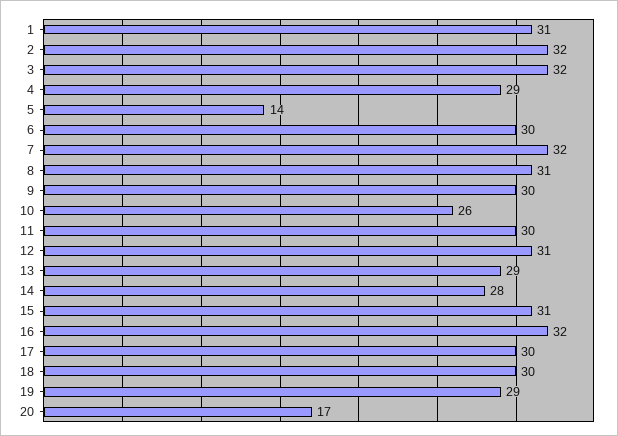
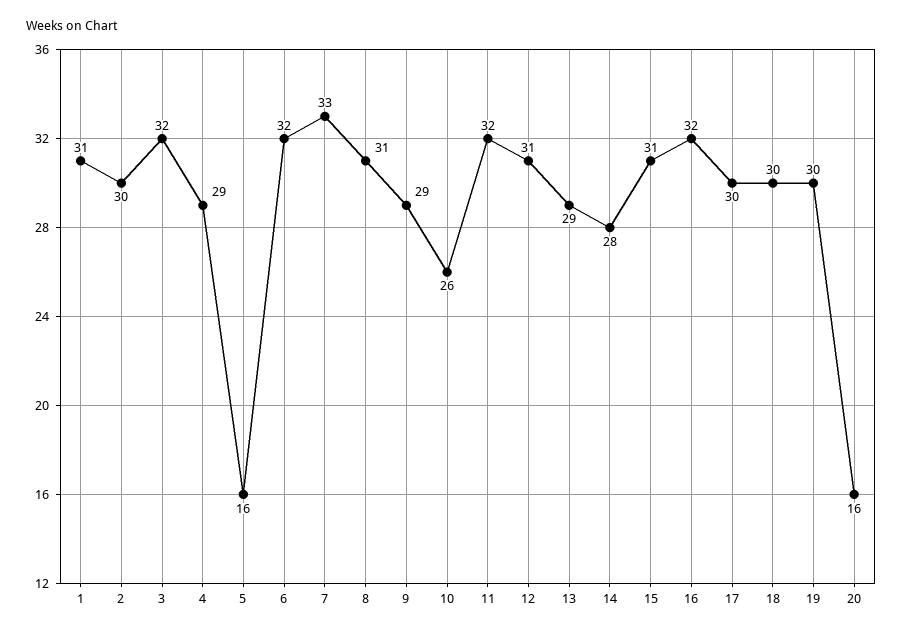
  {
    "1": 31,
-   "2": 32,
+   "2": 30,
    "3": 32,
    "4": 29,
-   "5": 14,
+   "5": 16,
-   "6": 30,
+   "6": 32,
-   "7": 32,
+   "7": 33,
    "8": 31,
-   "9": 30,
+   "9": 29,
    "10": 26,
-   "11": 30,
+   "11": 32,
    "12": 31,
    "13": 29,
    "14": 28,
    "15": 31,
    "16": 32,
    "17": 30,
    "18": 30,
-   "19": 29,
+   "19": 30,
-   "20": 17
+   "20": 16
  }

